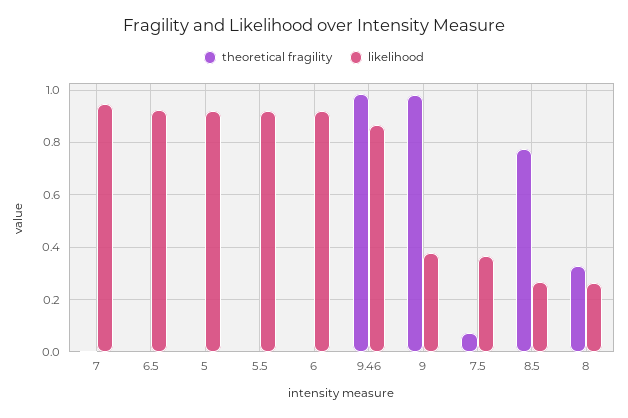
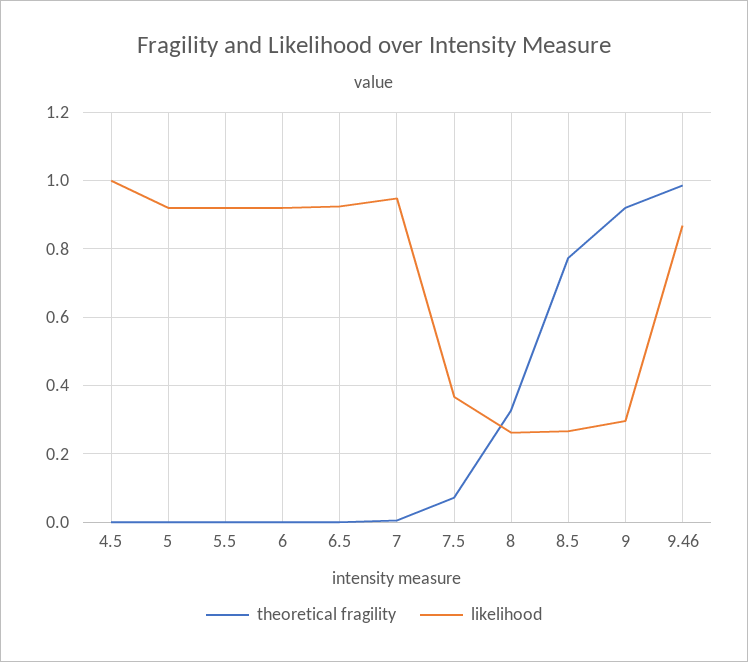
  {
    "theoretical fragility": {
      "7": 0,
      "6.5": 0,
      "5": 0,
      "5.5": 0,
      "6": 0,
      "9.46": 0.98,
-     "9": 0.975,
+     "9": 0.92,
      "7.5": 0.08,
      "8.5": 0.78,
-     "8": 0.32
+     "8": 0.32,
+     "4.5": 0
    },
    "likelihood": {
      "7": 0.94,
      "6.5": 0.92,
      "5": 0.92,
      "5.5": 0.92,
      "6": 0.92,
      "9.46": 0.86,
-     "9": 0.375,
+     "9": 0.3,
      "7.5": 0.36,
      "8.5": 0.26,
-     "8": 0.26
+     "8": 0.26,
+     "4.5": 1
    }
  }

